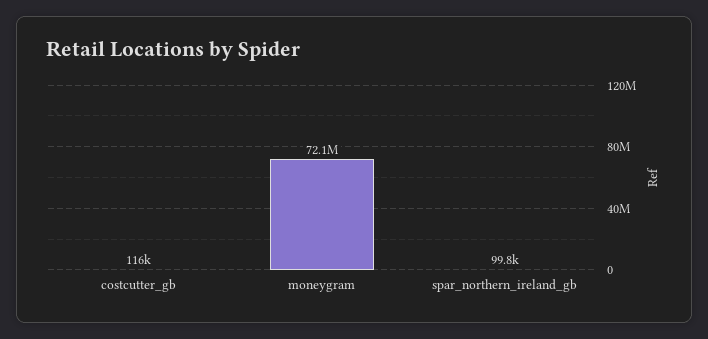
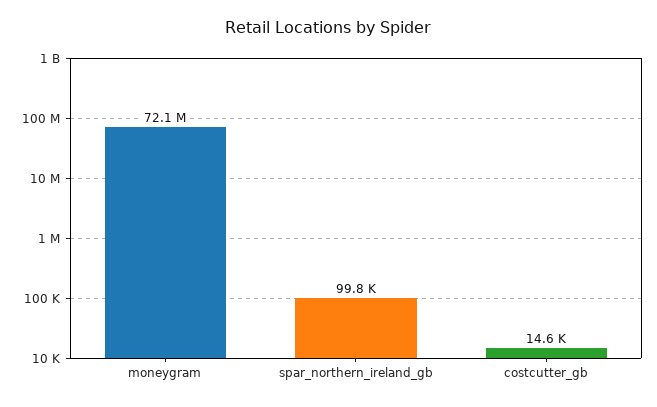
  {
-   "costcutter_gb": 116000,
+   "costcutter_gb": 14600,
    "moneygram": 72100000,
    "spar_northern_ireland_gb": 99800
  }

